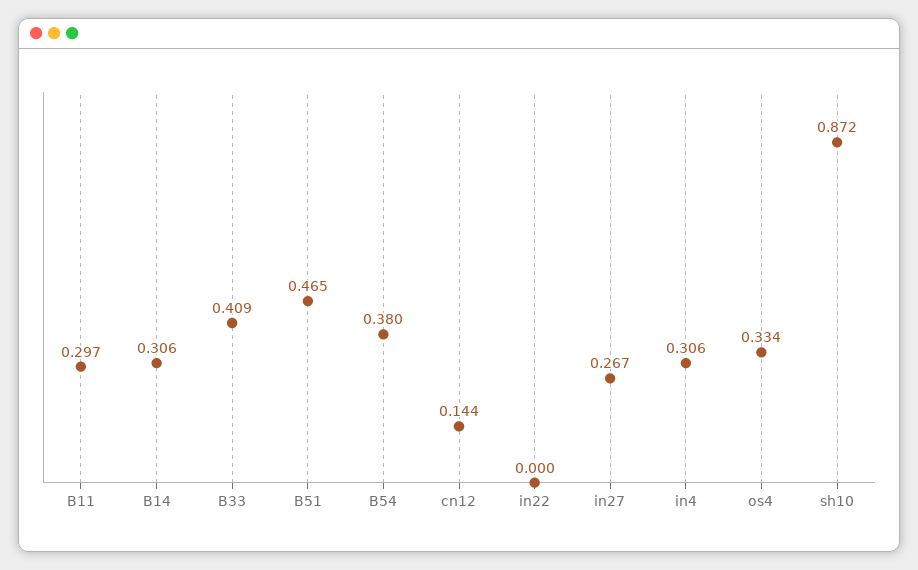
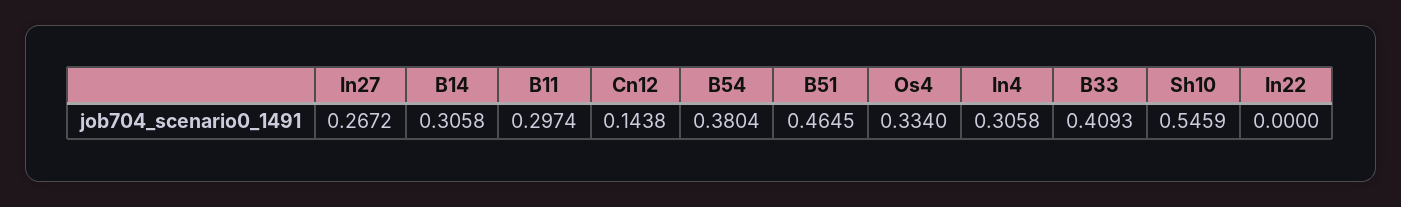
  {
    "B11": 0.2974,
    "B14": 0.3058,
    "B33": 0.4093,
    "B51": 0.4645,
    "B54": 0.3804,
    "cn12": 0.1438,
    "in22": 0,
    "in27": 0.2672,
    "in4": 0.3058,
    "os4": 0.334,
-   "sh10": 0.872
+   "sh10": 0.5459
  }

